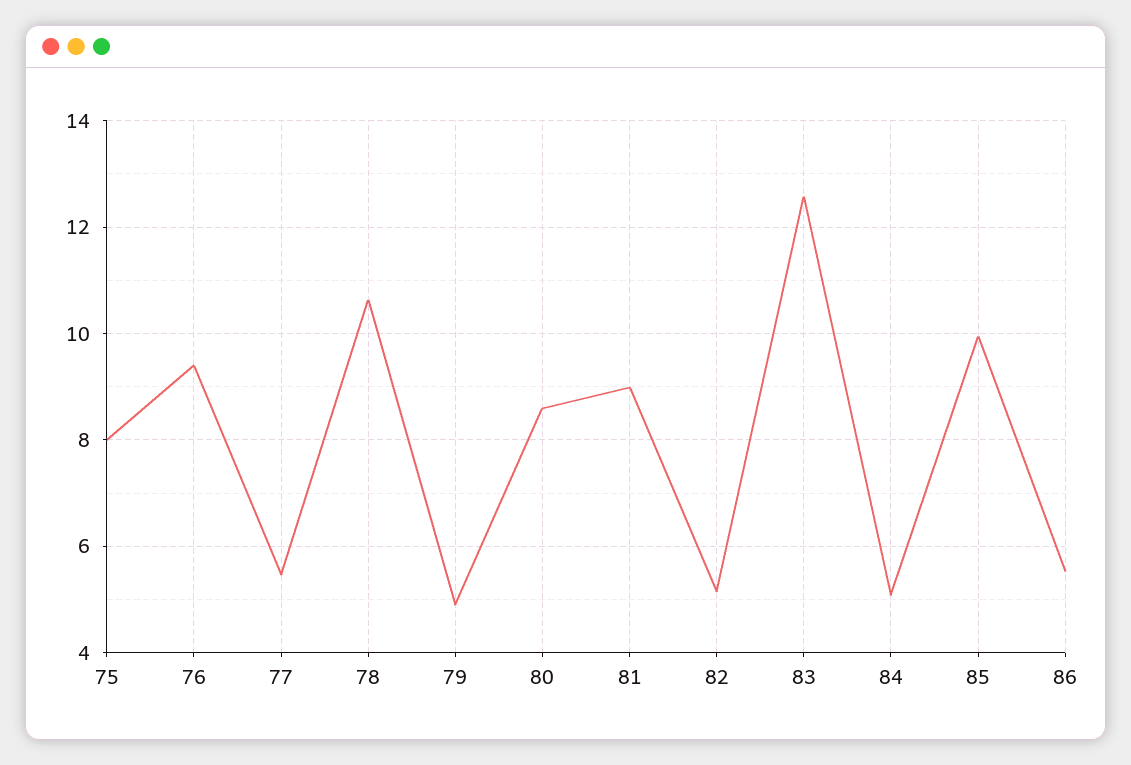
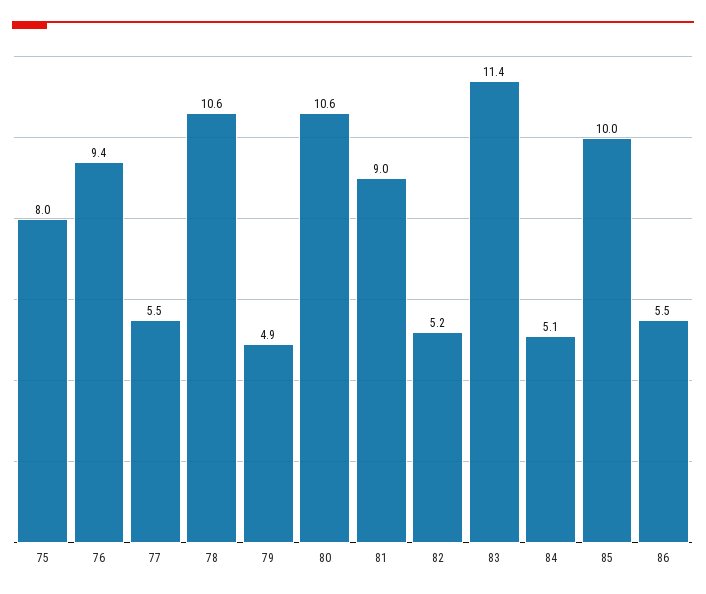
  {
    "75": 8,
    "76": 9.4,
    "77": 5.5,
    "78": 10.6,
    "79": 4.9,
-   "80": 8.6,
+   "80": 10.6,
    "81": 9,
    "82": 5.2,
-   "83": 12.6,
+   "83": 11.4,
    "84": 5.1,
    "85": 10,
    "86": 5.5
  }

